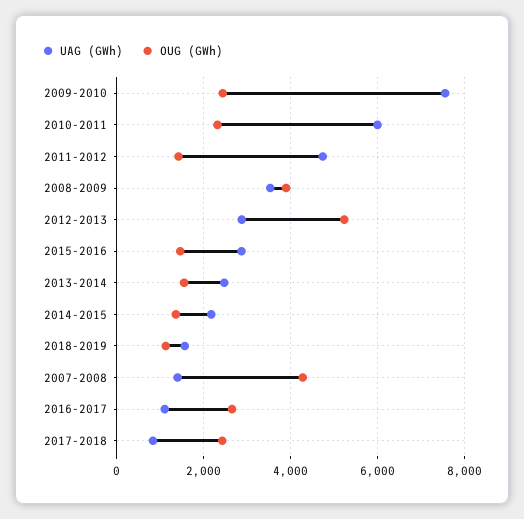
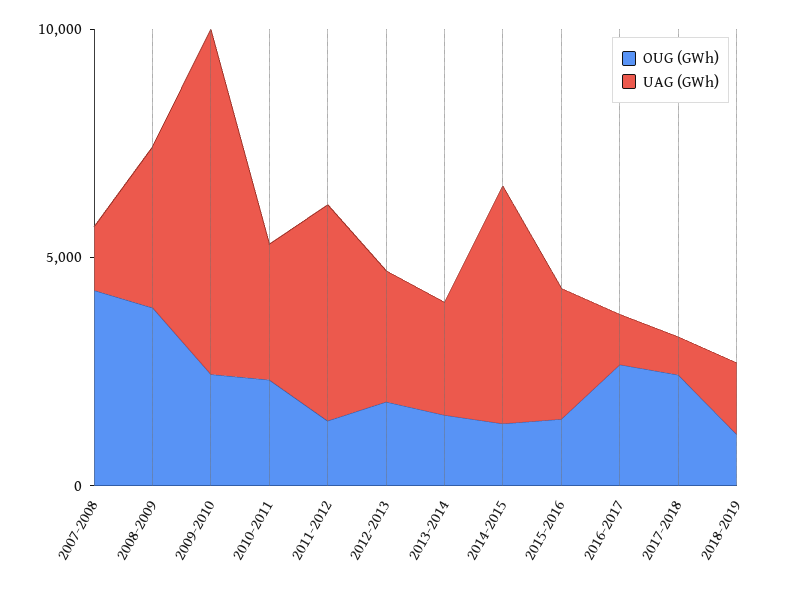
  {
    "UAG (GWh)": {
      "2009-2010": 7600,
-     "2010-2011": 6000,
+     "2010-2011": 3000,
      "2011-2012": 4800,
      "2008-2009": 3600,
      "2012-2013": 2800,
      "2015-2016": 2800,
      "2013-2014": 2400,
-     "2014-2015": 2200,
+     "2014-2015": 5000,
      "2018-2019": 1600,
      "2007-2008": 1400,
      "2016-2017": 1200,
      "2017-2018": 800
    },
    "OUG (GWh)": {
      "2009-2010": 2400,
      "2010-2011": 2400,
      "2011-2012": 1400,
      "2008-2009": 3800,
-     "2012-2013": 5200,
+     "2012-2013": 2000,
      "2015-2016": 1400,
      "2013-2014": 1600,
      "2014-2015": 1400,
      "2018-2019": 1200,
      "2007-2008": 4200,
      "2016-2017": 2600,
      "2017-2018": 2400
    }
  }

